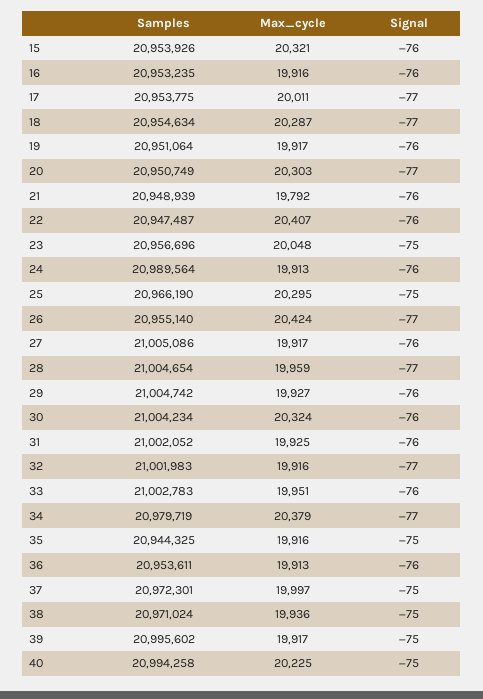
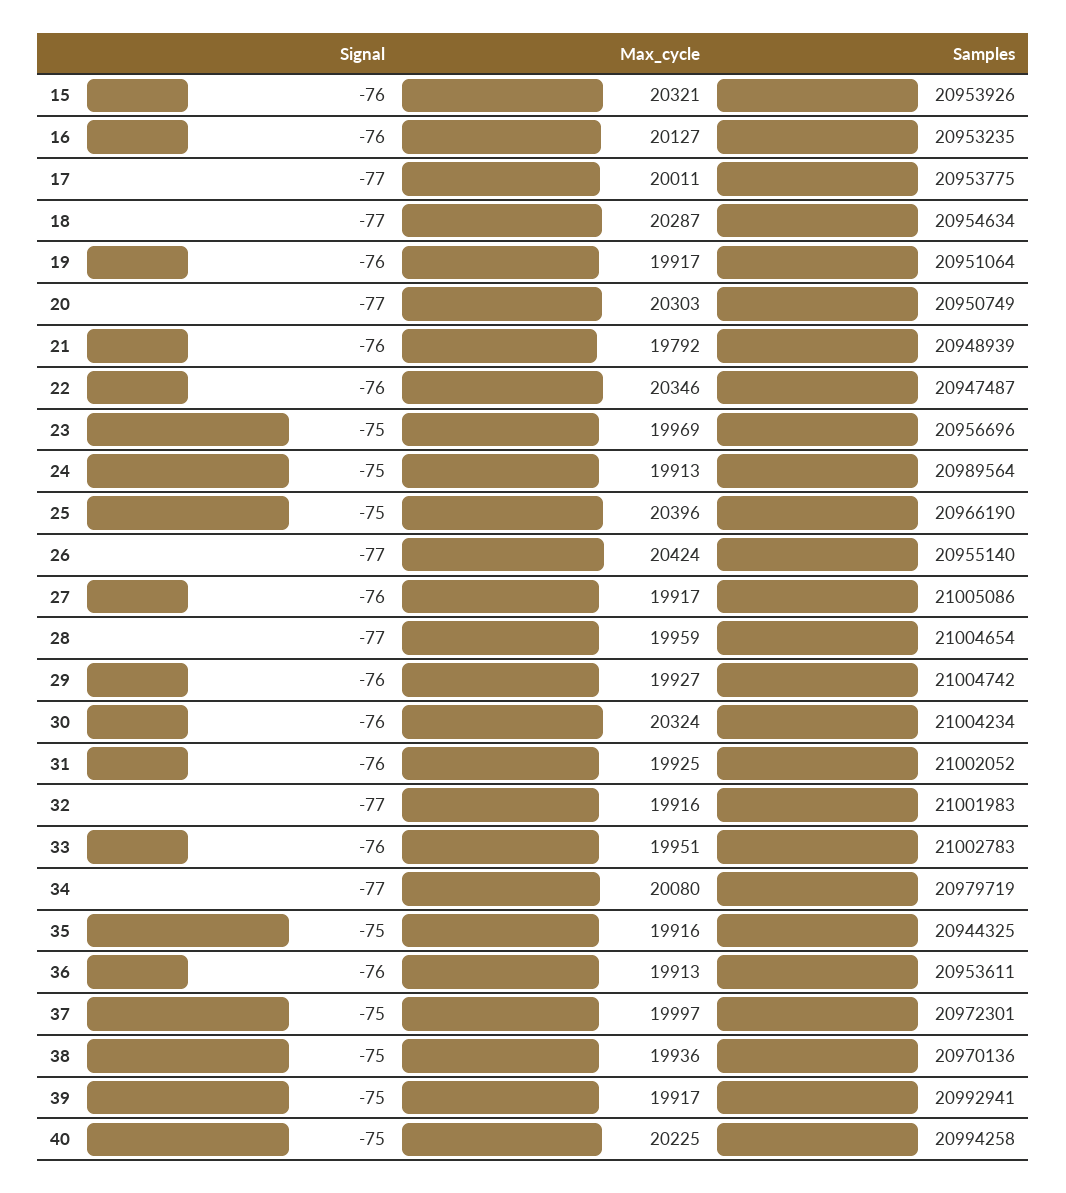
  {
    "Samples": {
      "15": 20953926,
      "16": 20953235,
      "17": 20953775,
      "18": 20954634,
      "19": 20951064,
      "20": 20950749,
      "21": 20948939,
      "22": 20947487,
      "23": 20956696,
      "24": 20989564,
      "25": 20966190,
      "26": 20955140,
      "27": 21005086,
      "28": 21004654,
      "29": 21004742,
      "30": 21004234,
      "31": 21002052,
      "32": 21001983,
      "33": 21002783,
      "34": 20979719,
      "35": 20944325,
      "36": 20953611,
      "37": 20972301,
-     "38": 20971024,
+     "38": 20970136,
-     "39": 20995602,
+     "39": 20992941,
      "40": 20994258
    },
    "Max_cycle": {
      "15": 20321,
-     "16": 19916,
+     "16": 20127,
      "17": 20011,
      "18": 20287,
      "19": 19917,
      "20": 20303,
      "21": 19792,
-     "22": 20407,
+     "22": 20346,
-     "23": 20048,
+     "23": 19969,
      "24": 19913,
-     "25": 20295,
+     "25": 20396,
      "26": 20424,
      "27": 19917,
      "28": 19959,
      "29": 19927,
      "30": 20324,
      "31": 19925,
      "32": 19916,
      "33": 19951,
-     "34": 20379,
+     "34": 20080,
      "35": 19916,
      "36": 19913,
      "37": 19997,
      "38": 19936,
      "39": 19917,
      "40": 20225
    },
    "Signal": {
      "15": -76,
      "16": -76,
      "17": -77,
      "18": -77,
      "19": -76,
      "20": -77,
      "21": -76,
      "22": -76,
      "23": -75,
-     "24": -76,
+     "24": -75,
      "25": -75,
      "26": -77,
      "27": -76,
      "28": -77,
      "29": -76,
      "30": -76,
      "31": -76,
      "32": -77,
      "33": -76,
      "34": -77,
      "35": -75,
      "36": -76,
      "37": -75,
      "38": -75,
      "39": -75,
      "40": -75
    }
  }

